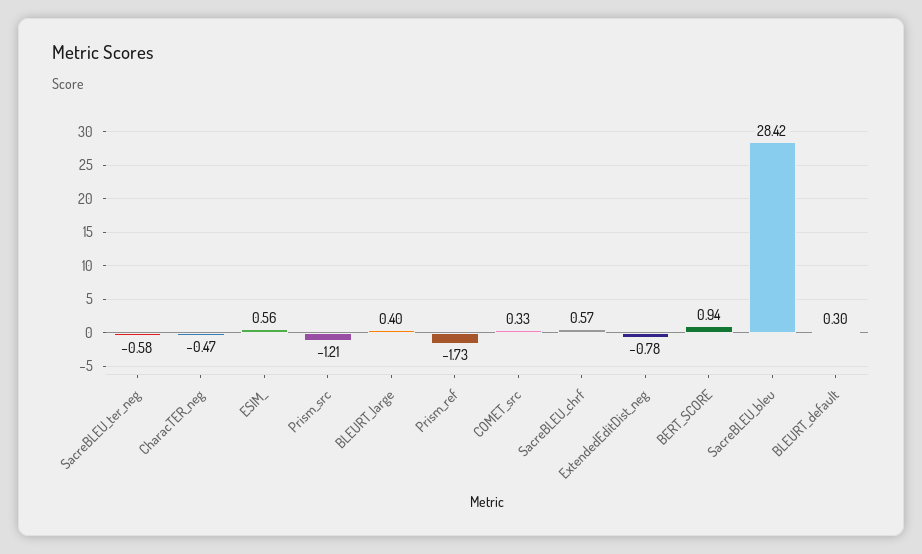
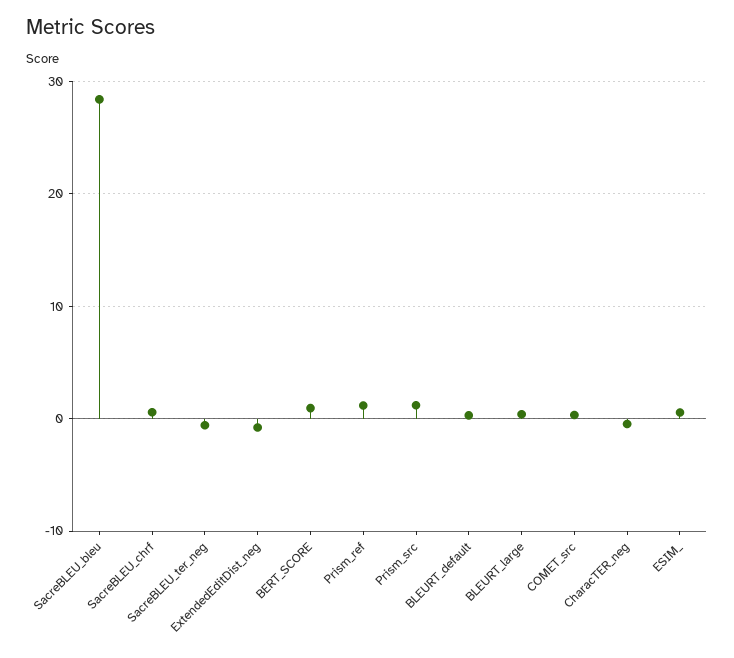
  {
    "SacreBLEU_ter_neg": -0.58,
    "CharacTER_neg": -0.47,
    "ESIM_": 0.56,
-   "Prism_src": -1.21,
+   "Prism_src": 1,
    "BLEURT_large": 0.4,
-   "Prism_ref": -1.73,
+   "Prism_ref": 1,
    "COMET_src": 0.33,
    "SacreBLEU_chrf": 0.57,
    "ExtendedEditDist_neg": -0.78,
    "BERT_SCORE": 0.94,
    "SacreBLEU_bleu": 28.42,
    "BLEURT_default": 0.3
  }

